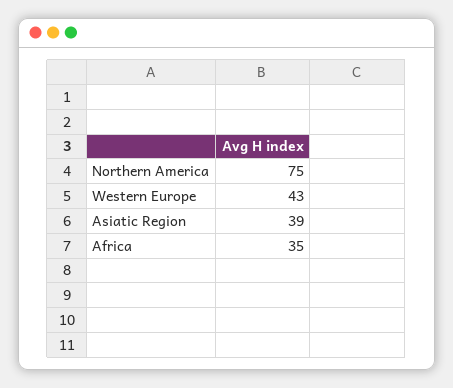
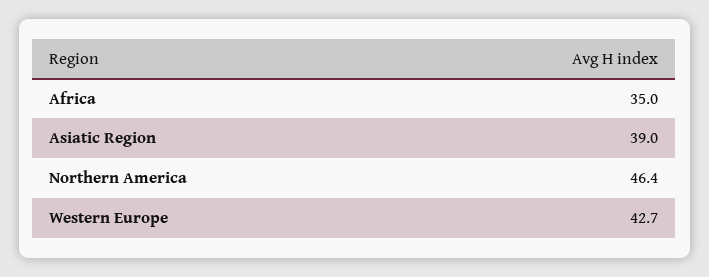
  {
-   "Northern America": 75,
+   "Northern America": 46.4,
    "Western Europe": 42.7,
    "Asiatic Region": 39,
    "Africa": 35
  }

